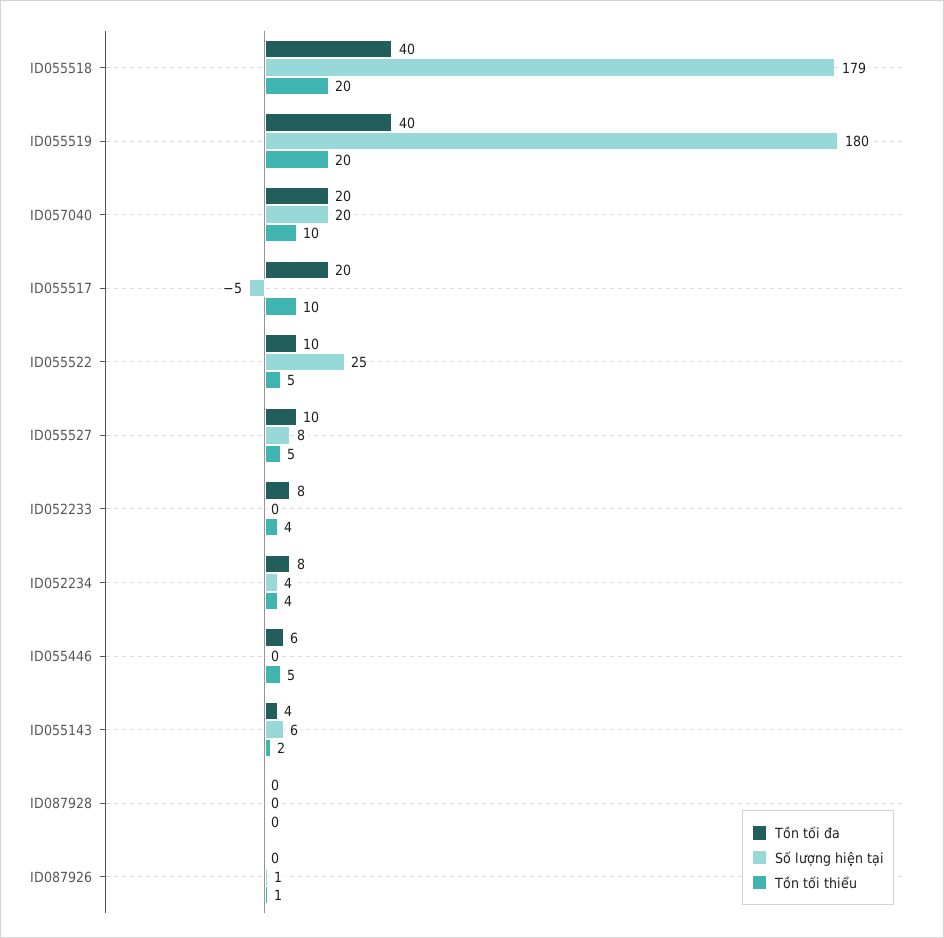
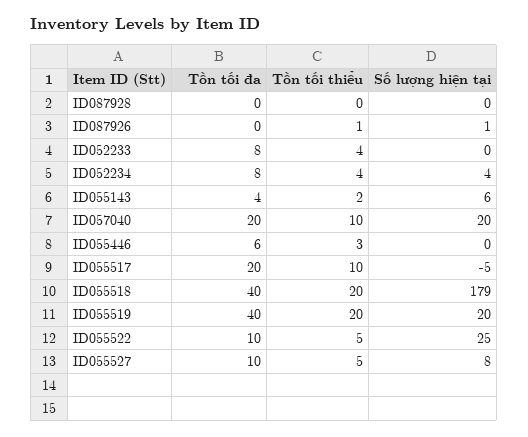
  {
    "Tồn tối đa": {
      "ID055518": 40,
      "ID055519": 40,
      "ID057040": 20,
      "ID055517": 20,
      "ID055522": 10,
      "ID055527": 10,
      "ID052233": 8,
      "ID052234": 8,
      "ID055446": 6,
      "ID055143": 4,
      "ID087928": 0,
      "ID087926": 0
    },
    "Số lượng hiện tại": {
      "ID055518": 179,
-     "ID055519": 180,
+     "ID055519": 20,
      "ID057040": 20,
      "ID055517": -5,
      "ID055522": 25,
      "ID055527": 8,
      "ID052233": 0,
      "ID052234": 4,
      "ID055446": 0,
      "ID055143": 6,
      "ID087928": 0,
      "ID087926": 1
    },
    "Tồn tối thiểu": {
      "ID055518": 20,
      "ID055519": 20,
      "ID057040": 10,
      "ID055517": 10,
      "ID055522": 5,
      "ID055527": 5,
      "ID052233": 4,
      "ID052234": 4,
-     "ID055446": 5,
+     "ID055446": 3,
      "ID055143": 2,
      "ID087928": 0,
      "ID087926": 1
    }
  }

